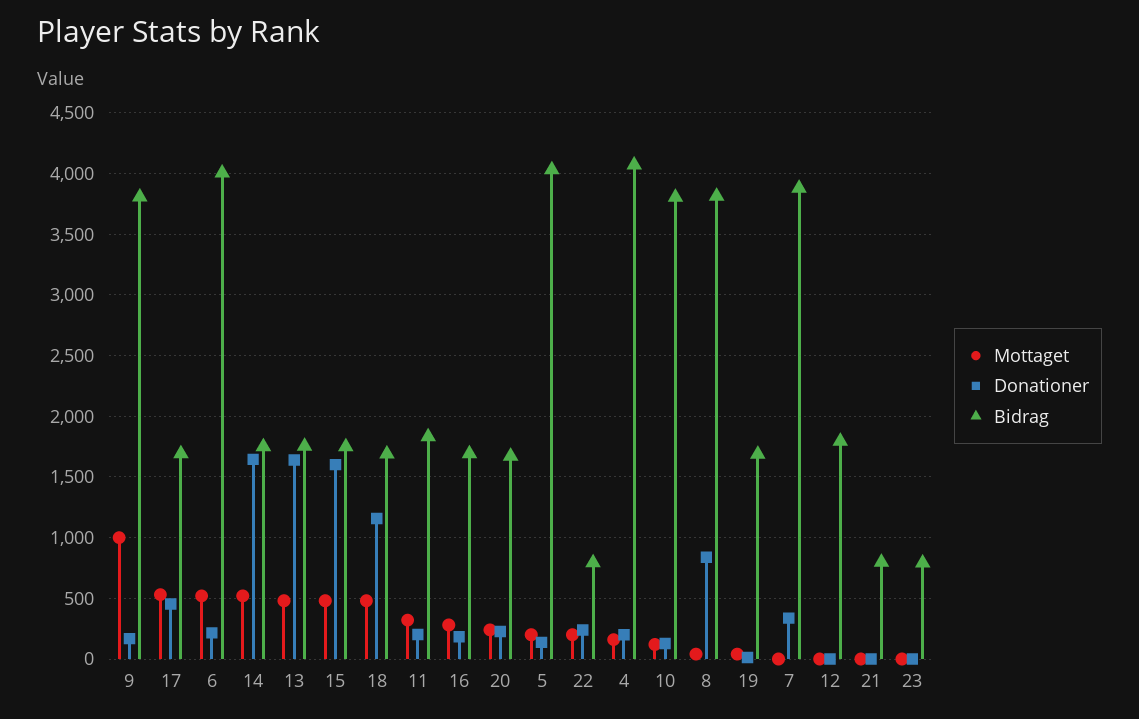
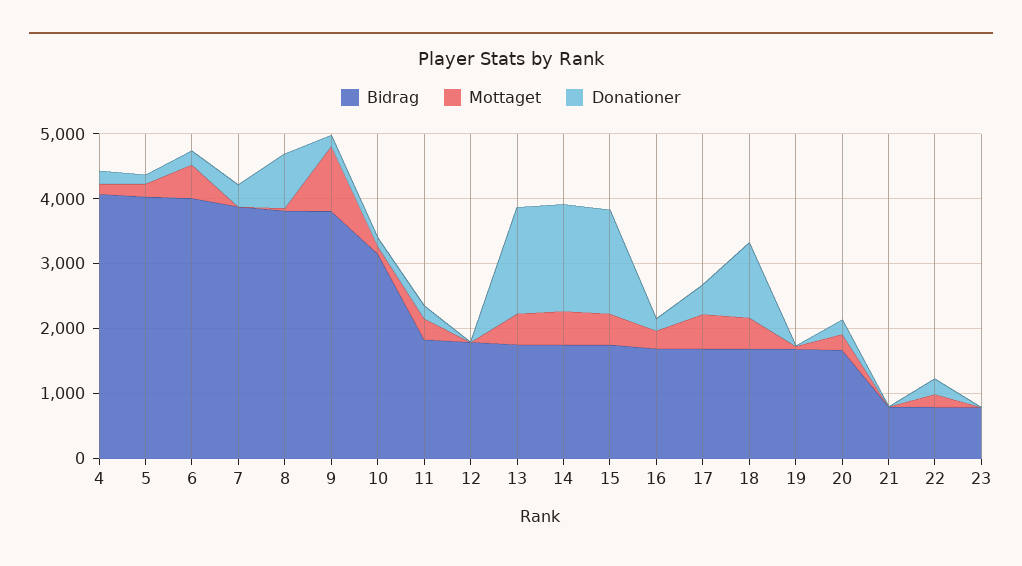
  {
    "Mottaget": {
      "9": 1000,
      "17": 550,
      "6": 500,
      "14": 500,
      "13": 500,
      "15": 500,
      "18": 500,
      "11": 300,
      "16": 300,
      "20": 250,
      "5": 200,
      "22": 200,
      "4": 150,
      "10": 100,
      "8": 50,
      "19": 50,
      "7": 0,
      "12": 0,
      "21": 0,
      "23": 0
    },
    "Donationer": {
      "9": 150,
      "17": 450,
      "6": 200,
      "14": 1650,
      "13": 1650,
      "15": 1600,
      "18": 1150,
      "11": 200,
      "16": 200,
      "20": 250,
      "5": 150,
      "22": 250,
      "4": 200,
      "10": 150,
      "8": 850,
      "19": 0,
      "7": 350,
      "12": 0,
      "21": 0,
      "23": 0
    },
    "Bidrag": {
      "9": 3800,
      "17": 1700,
      "6": 4000,
      "14": 1750,
      "13": 1750,
      "15": 1750,
      "18": 1700,
      "11": 1850,
      "16": 1700,
      "20": 1650,
      "5": 4050,
      "22": 800,
      "4": 4050,
-     "10": 3800,
+     "10": 3200,
      "8": 3800,
      "19": 1700,
      "7": 3900,
      "12": 1800,
      "21": 800,
      "23": 800
    }
  }

